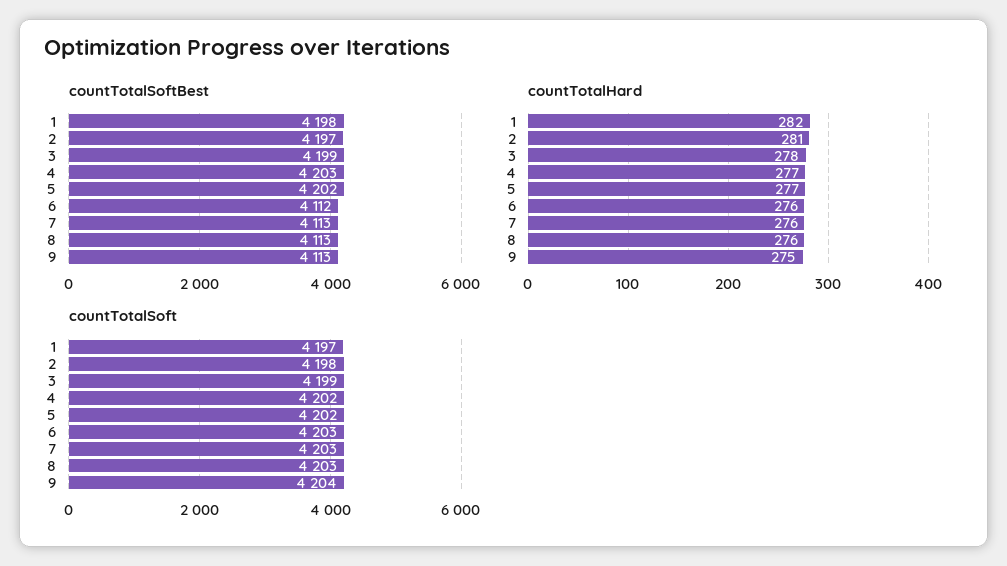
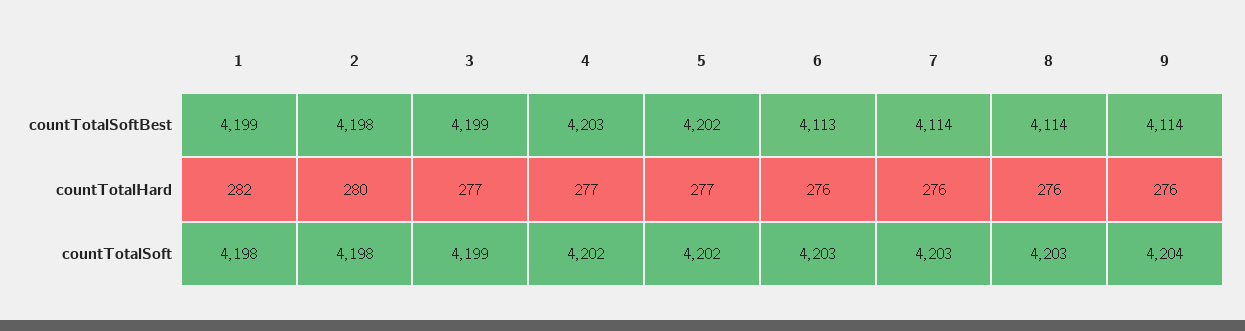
  {
    "countTotalSoftBest": {
-     "1": 4198,
+     "1": 4199,
-     "2": 4197,
+     "2": 4198,
      "3": 4199,
      "4": 4203,
      "5": 4202,
-     "6": 4112,
+     "6": 4113,
-     "7": 4113,
+     "7": 4114,
-     "8": 4113,
+     "8": 4114,
-     "9": 4113
+     "9": 4114
    },
    "countTotalHard": {
      "1": 282,
-     "2": 281,
+     "2": 280,
-     "3": 278,
+     "3": 277,
      "4": 277,
      "5": 277,
      "6": 276,
      "7": 276,
      "8": 276,
-     "9": 275
+     "9": 276
    },
    "countTotalSoft": {
-     "1": 4197,
+     "1": 4198,
      "2": 4198,
      "3": 4199,
      "4": 4202,
      "5": 4202,
      "6": 4203,
      "7": 4203,
      "8": 4203,
      "9": 4204
    }
  }

